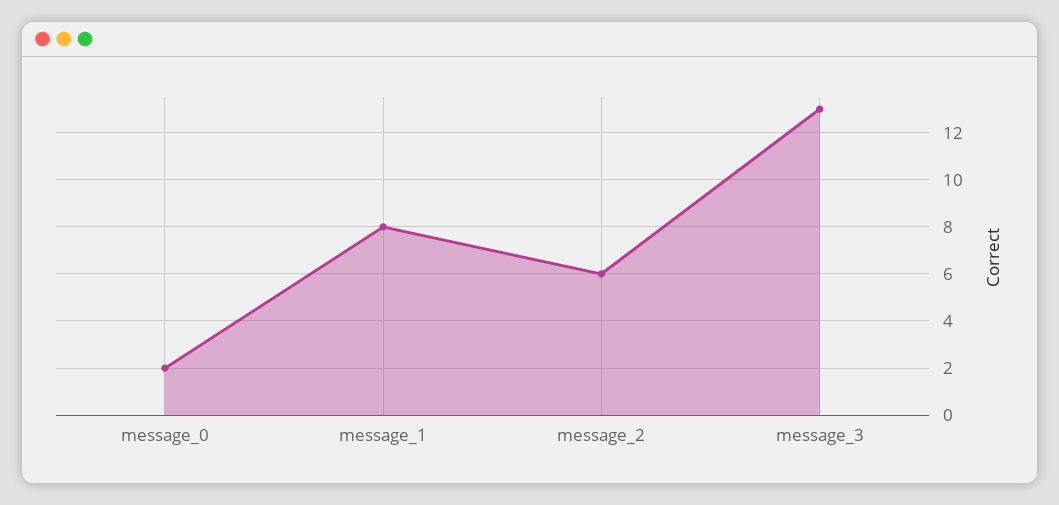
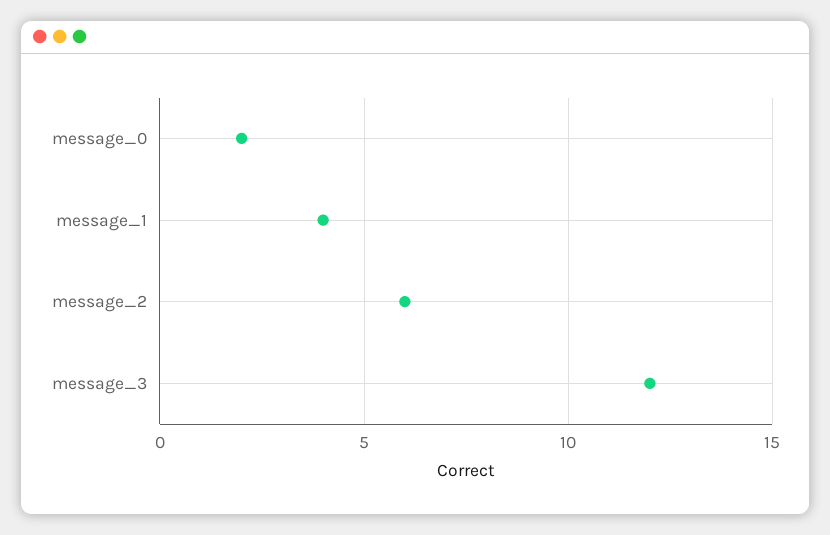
  {
    "message_0": 2,
-   "message_1": 8,
+   "message_1": 4,
    "message_2": 6,
-   "message_3": 13
+   "message_3": 12
  }

